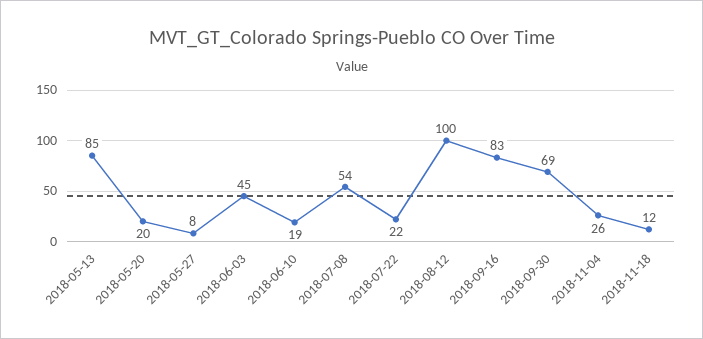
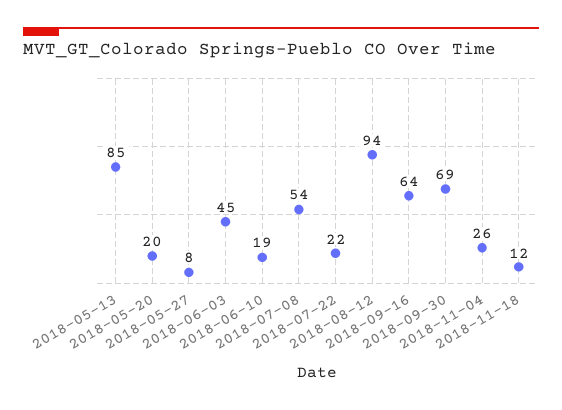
  {
    "2018-05-13": 85,
    "2018-05-20": 20,
    "2018-05-27": 8,
    "2018-06-03": 45,
    "2018-06-10": 19,
    "2018-07-08": 54,
    "2018-07-22": 22,
-   "2018-08-12": 100,
+   "2018-08-12": 94,
-   "2018-09-16": 83,
+   "2018-09-16": 64,
    "2018-09-30": 69,
    "2018-11-04": 26,
    "2018-11-18": 12
  }

